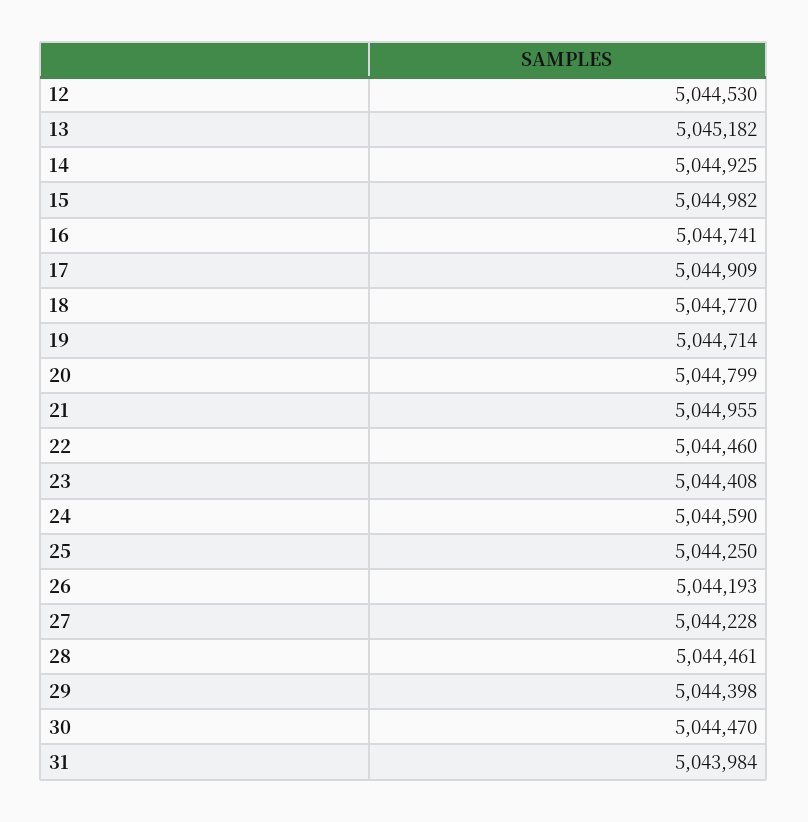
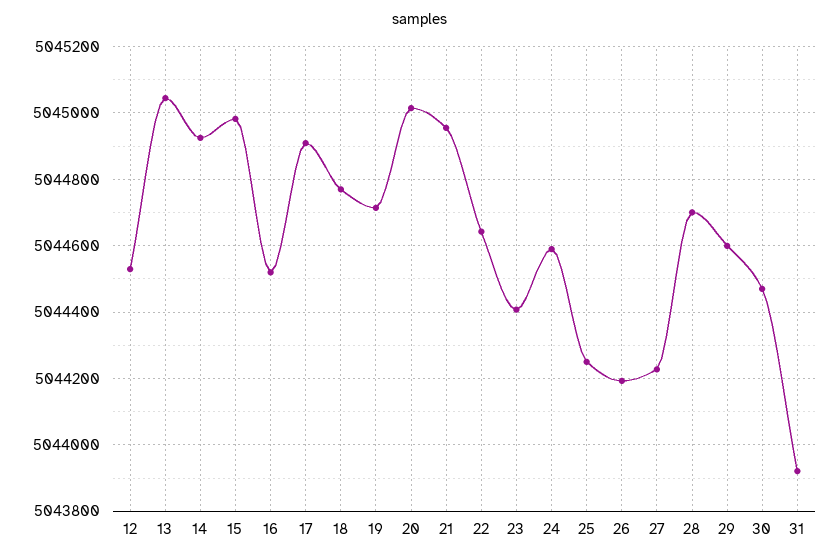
  {
    "12": 5044530,
-   "13": 5045182,
+   "13": 5045040,
    "14": 5044925,
    "15": 5044982,
-   "16": 5044741,
+   "16": 5044520,
    "17": 5044909,
    "18": 5044770,
    "19": 5044714,
-   "20": 5044799,
+   "20": 5045020,
    "21": 5044955,
-   "22": 5044460,
+   "22": 5044640,
    "23": 5044408,
    "24": 5044590,
    "25": 5044250,
    "26": 5044193,
    "27": 5044228,
-   "28": 5044461,
+   "28": 5044700,
-   "29": 5044398,
+   "29": 5044600,
    "30": 5044470,
-   "31": 5043984
+   "31": 5043920
  }

